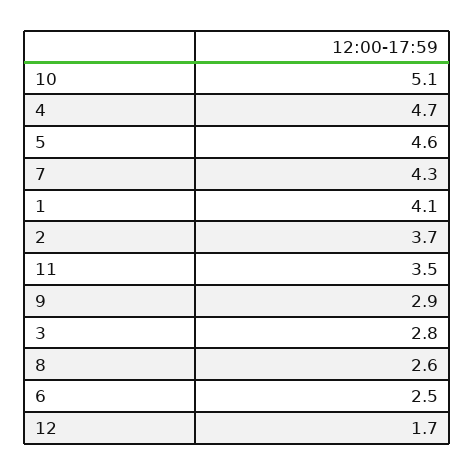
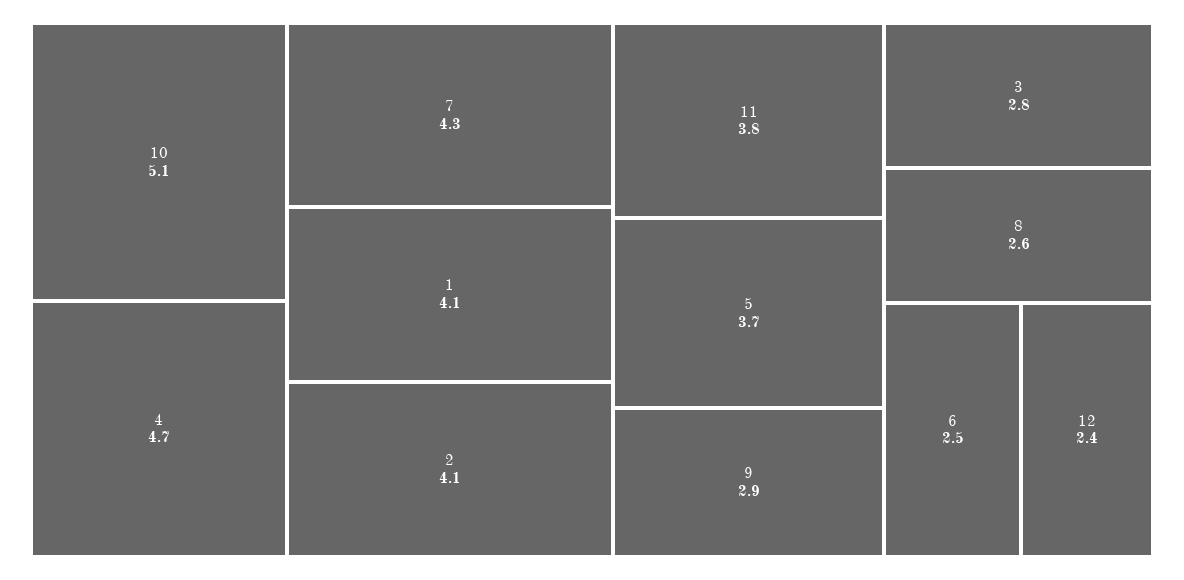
  {
    "10": 5.1,
    "4": 4.7,
-   "5": 4.6,
+   "5": 3.7,
    "7": 4.3,
    "1": 4.1,
-   "2": 3.7,
+   "2": 4.1,
-   "11": 3.5,
+   "11": 3.8,
    "9": 2.9,
    "3": 2.8,
    "8": 2.6,
    "6": 2.5,
-   "12": 1.7
+   "12": 2.4
  }

